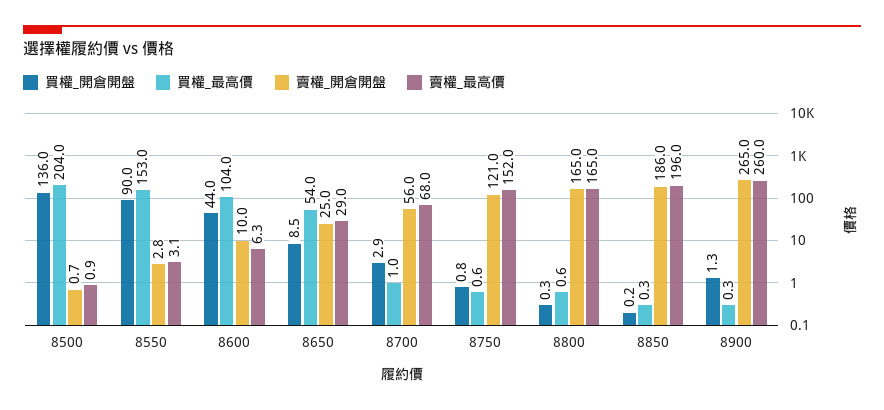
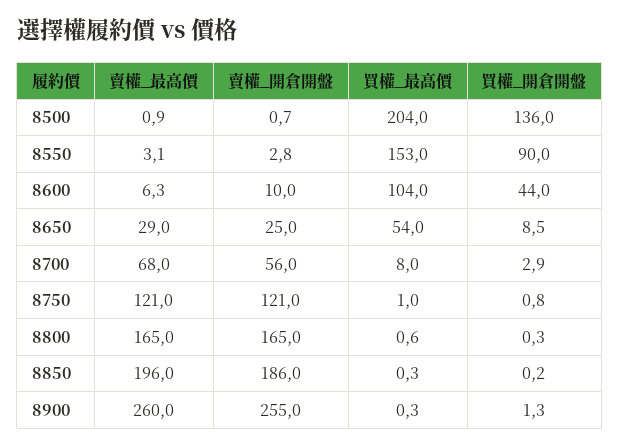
  {
    "買權_開倉開盤": {
      "8500": 136,
      "8550": 90,
      "8600": 44,
      "8650": 8.5,
      "8700": 2.9,
      "8750": 0.8,
      "8800": 0.3,
      "8850": 0.2,
      "8900": 1.3
    },
    "買權_最高價": {
      "8500": 204,
      "8550": 153,
      "8600": 104,
      "8650": 54,
-     "8700": 1,
+     "8700": 8,
-     "8750": 0.6,
+     "8750": 1,
      "8800": 0.6,
      "8850": 0.3,
      "8900": 0.3
    },
    "賣權_開倉開盤": {
      "8500": 0.7,
      "8550": 2.8,
      "8600": 10,
      "8650": 25,
      "8700": 56,
      "8750": 121,
      "8800": 165,
      "8850": 186,
-     "8900": 265
+     "8900": 255
    },
    "賣權_最高價": {
      "8500": 0.9,
      "8550": 3.1,
      "8600": 6.3,
      "8650": 29,
      "8700": 68,
-     "8750": 152,
+     "8750": 121,
      "8800": 165,
      "8850": 196,
      "8900": 260
    }
  }

